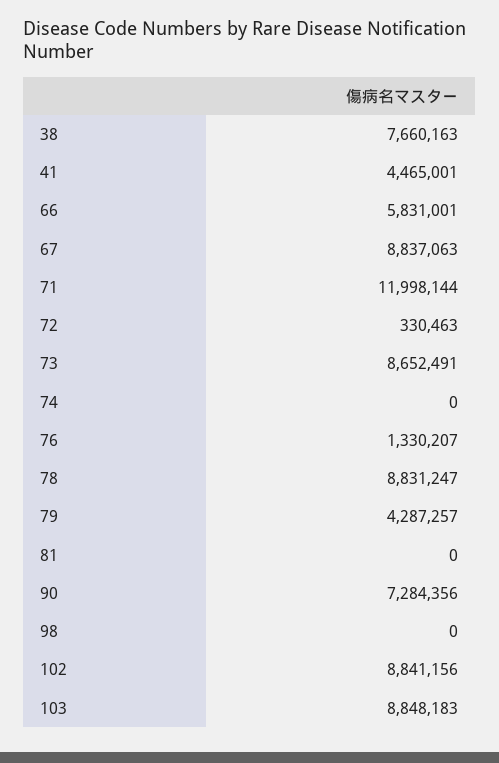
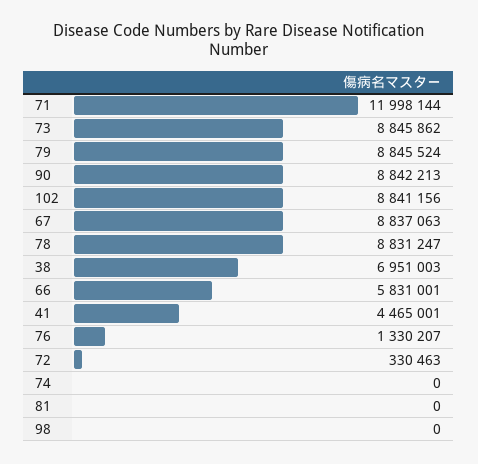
  {
-   "38": 7660163,
+   "38": 6951003,
    "41": 4465001,
    "66": 5831001,
    "67": 8837063,
    "71": 11998144,
    "72": 330463,
-   "73": 8652491,
+   "73": 8845862,
    "74": 0,
    "76": 1330207,
    "78": 8831247,
-   "79": 4287257,
+   "79": 8845524,
    "81": 0,
-   "90": 7284356,
+   "90": 8842213,
    "98": 0,
-   "102": 8841156,
+   "102": 8841156
-   "103": 8848183
  }

